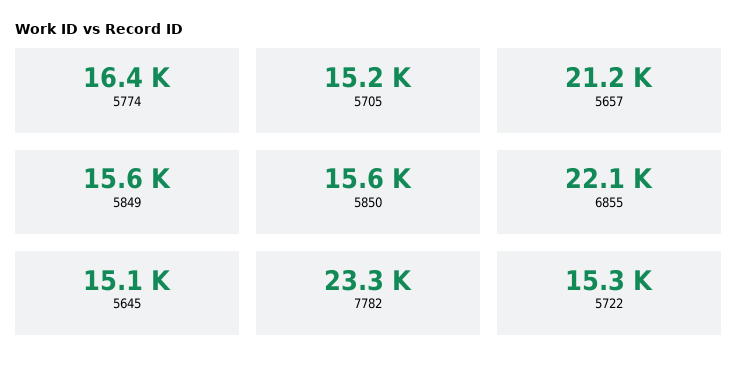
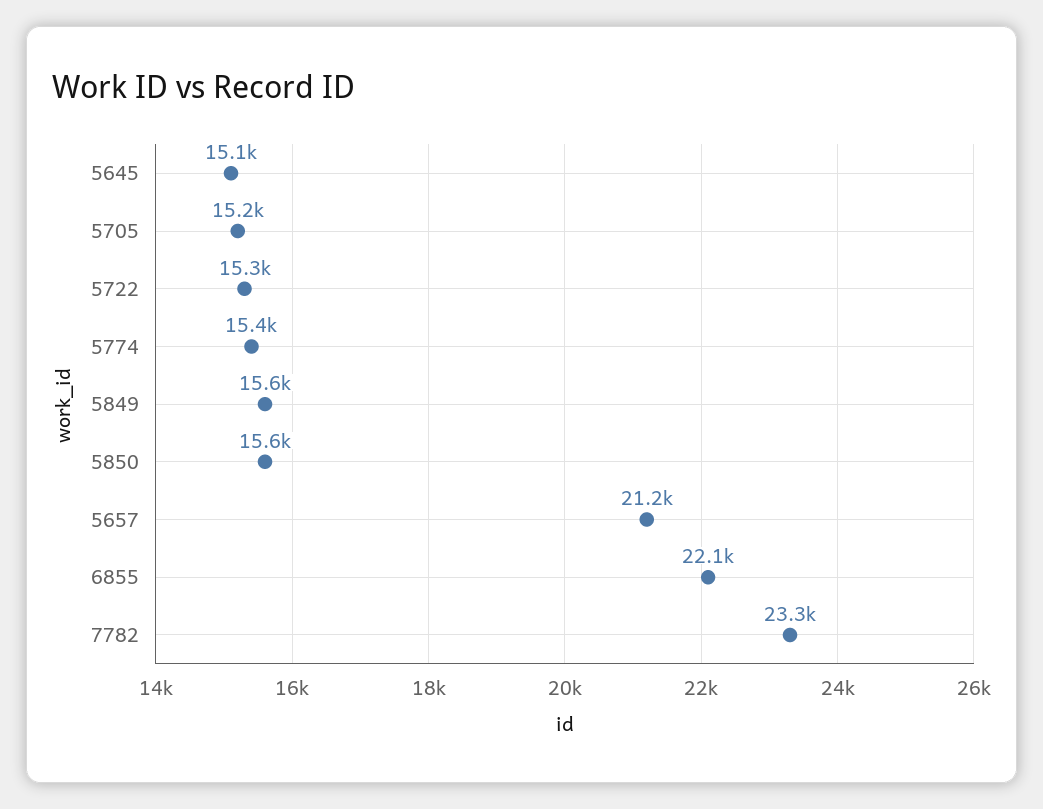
  {
-   "5774": 16400,
+   "5774": 15400,
    "5705": 15200,
    "5657": 21200,
    "5849": 15600,
    "5850": 15600,
    "6855": 22100,
    "5645": 15100,
    "7782": 23300,
    "5722": 15300
  }

